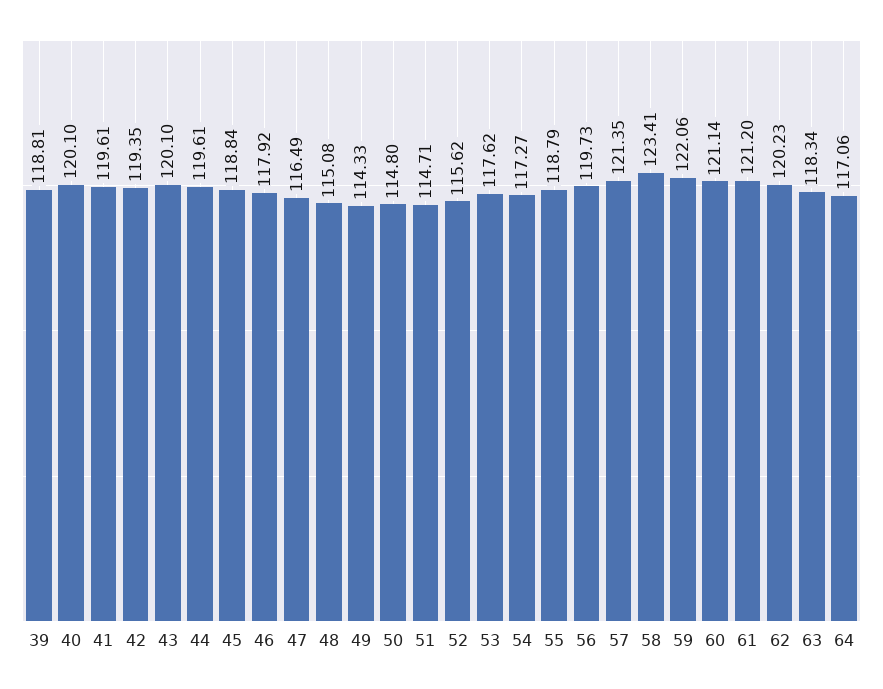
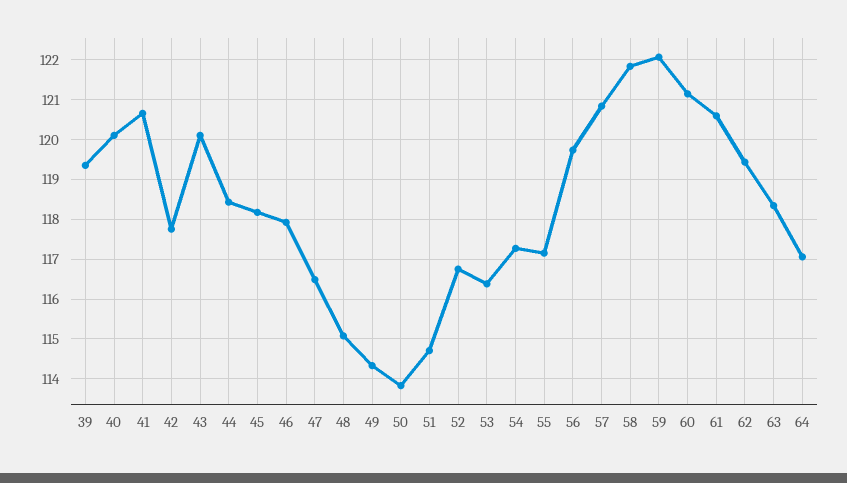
  {
-   "39": 118.81,
+   "39": 119.4,
    "40": 120.1,
-   "41": 119.61,
+   "41": 120.6,
-   "42": 119.35,
+   "42": 117.8,
    "43": 120.1,
-   "44": 119.61,
+   "44": 118.4,
-   "45": 118.84,
+   "45": 118.2,
    "46": 117.92,
    "47": 116.49,
    "48": 115.08,
    "49": 114.33,
-   "50": 114.8,
+   "50": 113.8,
    "51": 114.71,
-   "52": 115.62,
+   "52": 116.8,
-   "53": 117.62,
+   "53": 116.4,
    "54": 117.27,
-   "55": 118.79,
+   "55": 117.2,
    "56": 119.73,
-   "57": 121.35,
+   "57": 120.8,
-   "58": 123.41,
+   "58": 121.8,
    "59": 122.06,
    "60": 121.14,
-   "61": 121.2,
+   "61": 120.6,
-   "62": 120.23,
+   "62": 119.4,
    "63": 118.34,
    "64": 117.06
  }

